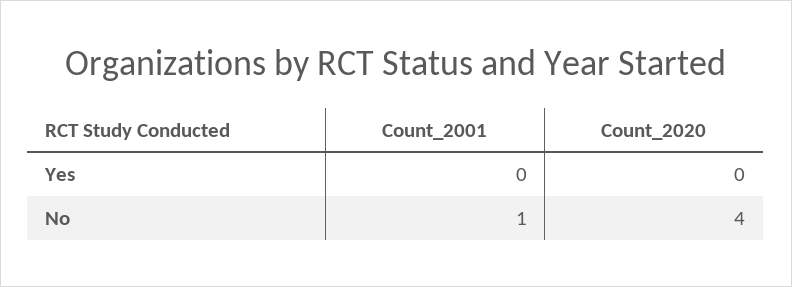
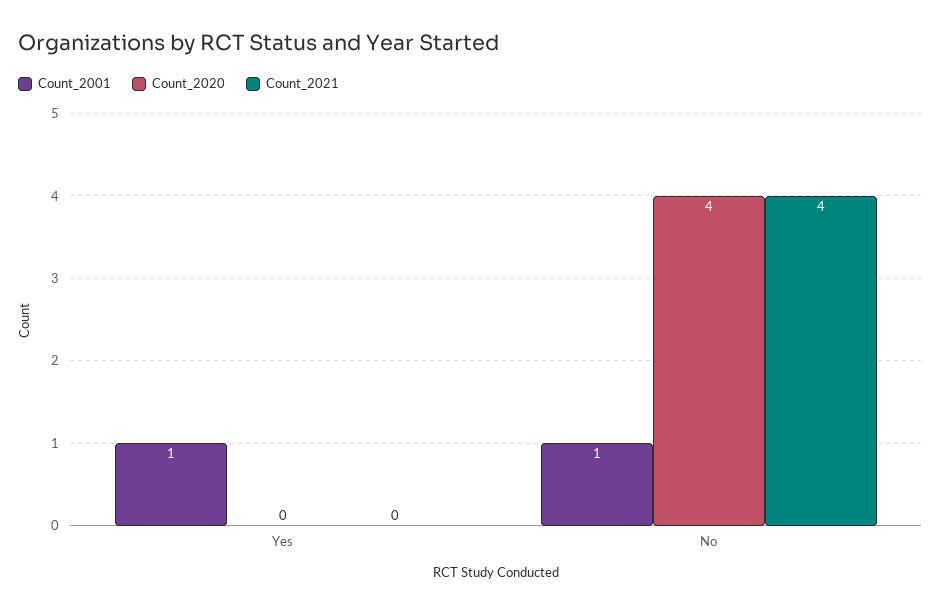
  {
    "Count_2001": {
-     "Yes": 0,
+     "Yes": 1,
      "No": 1
    },
    "Count_2020": {
      "Yes": 0,
      "No": 4
-   }
+   },
+   "Count_2021": {
+     "Yes": 0,
+     "No": 4
+   }
  }

